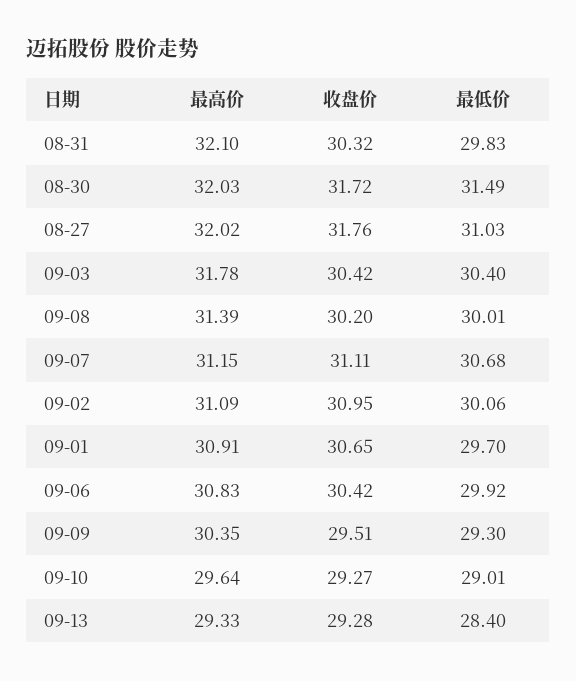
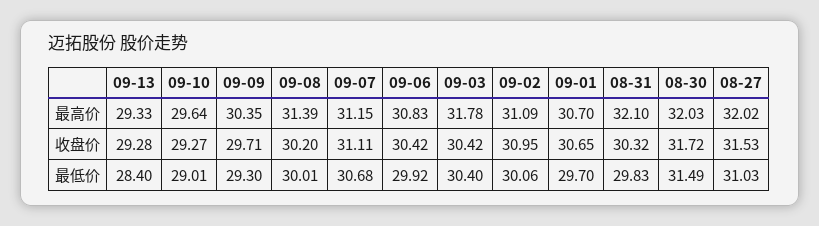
  {
    "最高价": {
      "08-31": 32.1,
      "08-30": 32.03,
      "08-27": 32.02,
      "09-03": 31.78,
      "09-08": 31.39,
      "09-07": 31.15,
      "09-02": 31.09,
-     "09-01": 30.91,
+     "09-01": 30.7,
      "09-06": 30.83,
      "09-09": 30.35,
      "09-10": 29.64,
      "09-13": 29.33
    },
    "收盘价": {
      "08-31": 30.32,
      "08-30": 31.72,
-     "08-27": 31.76,
+     "08-27": 31.53,
      "09-03": 30.42,
      "09-08": 30.2,
      "09-07": 31.11,
      "09-02": 30.95,
      "09-01": 30.65,
      "09-06": 30.42,
-     "09-09": 29.51,
+     "09-09": 29.71,
      "09-10": 29.27,
      "09-13": 29.28
    },
    "最低价": {
      "08-31": 29.83,
      "08-30": 31.49,
      "08-27": 31.03,
      "09-03": 30.4,
      "09-08": 30.01,
      "09-07": 30.68,
      "09-02": 30.06,
      "09-01": 29.7,
      "09-06": 29.92,
      "09-09": 29.3,
      "09-10": 29.01,
      "09-13": 28.4
    }
  }

